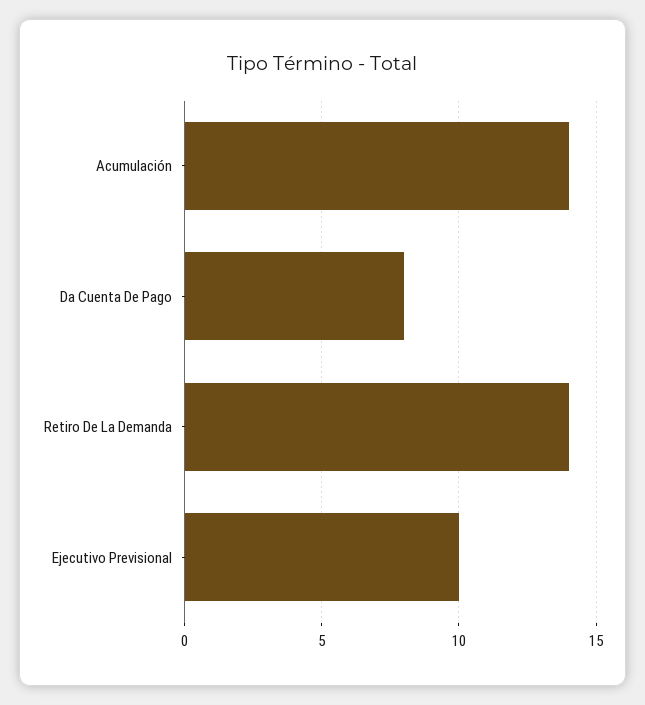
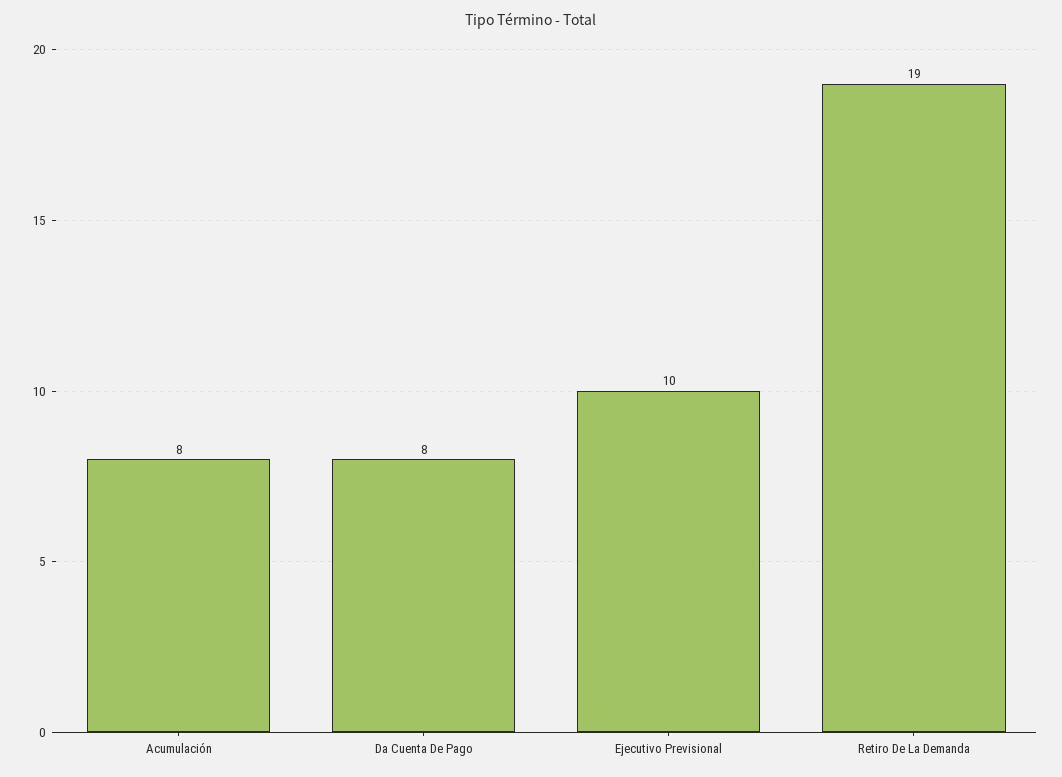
  {
-   "Acumulación": 14,
+   "Acumulación": 8,
    "Da Cuenta De Pago": 8,
-   "Retiro De La Demanda": 14,
+   "Retiro De La Demanda": 19,
    "Ejecutivo Previsional": 10
  }

